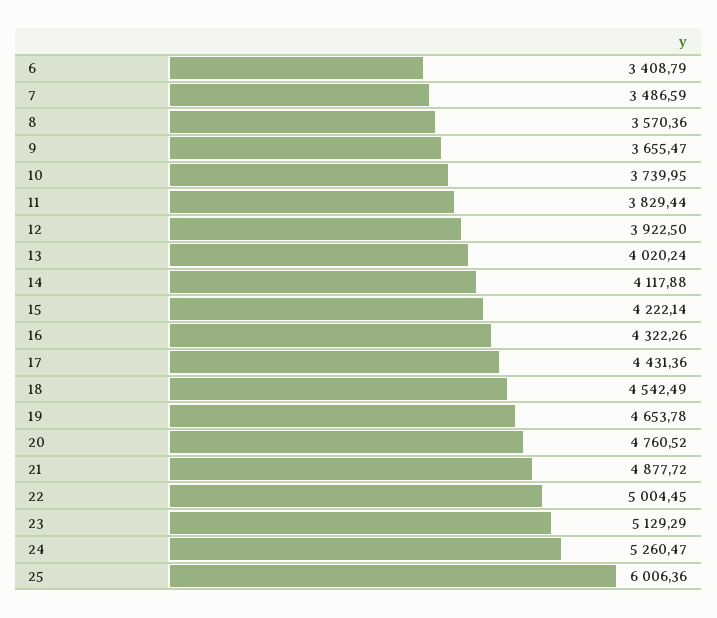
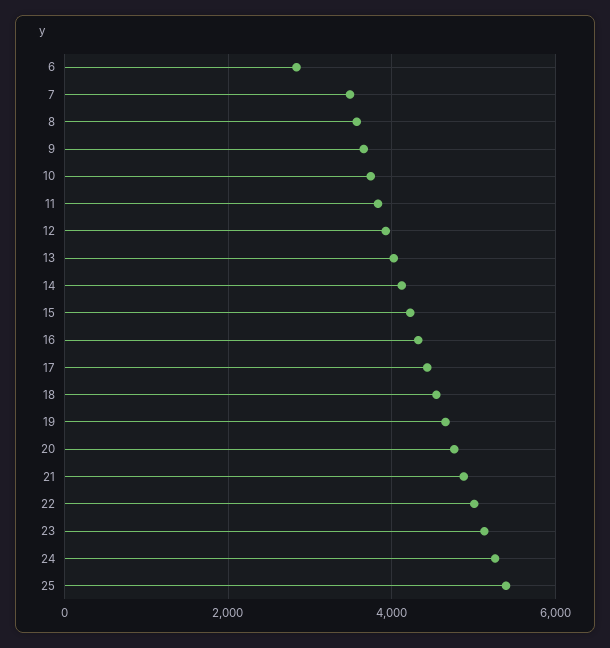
  {
-   "6": 3408.79,
+   "6": 2800,
    "7": 3486.59,
    "8": 3570.36,
    "9": 3655.47,
    "10": 3739.95,
    "11": 3829.44,
    "12": 3922.5,
    "13": 4020.24,
    "14": 4117.88,
    "15": 4222.14,
    "16": 4322.26,
    "17": 4431.36,
    "18": 4542.49,
    "19": 4653.78,
    "20": 4760.52,
    "21": 4877.72,
    "22": 5004.45,
    "23": 5129.29,
    "24": 5260.47,
-   "25": 6006.36
+   "25": 5400
  }

